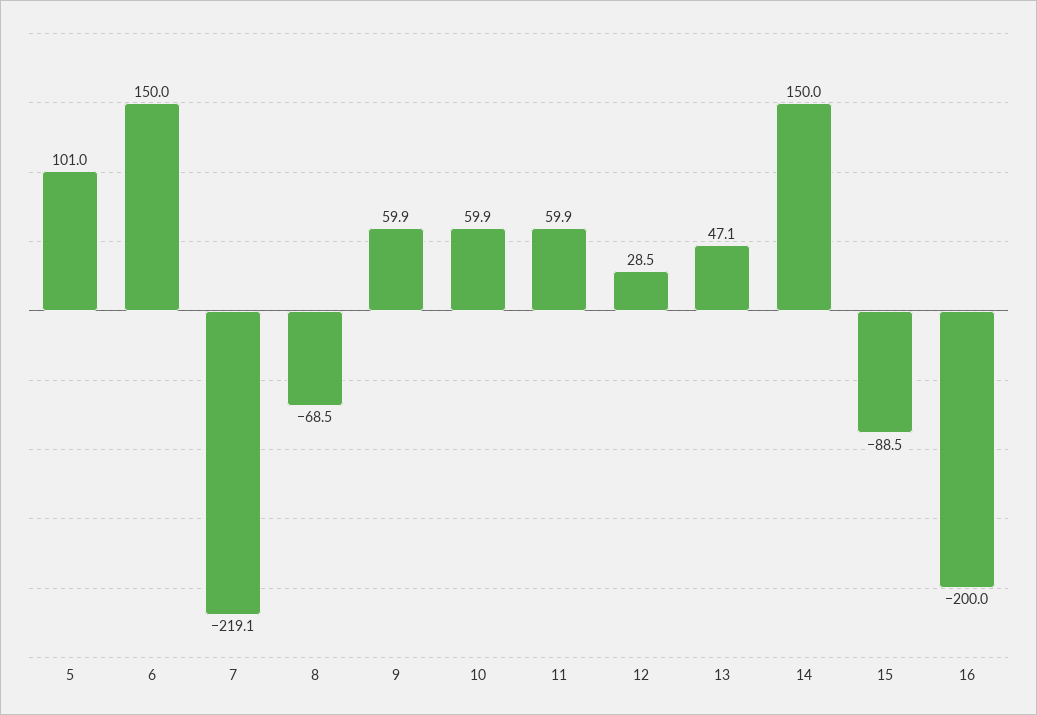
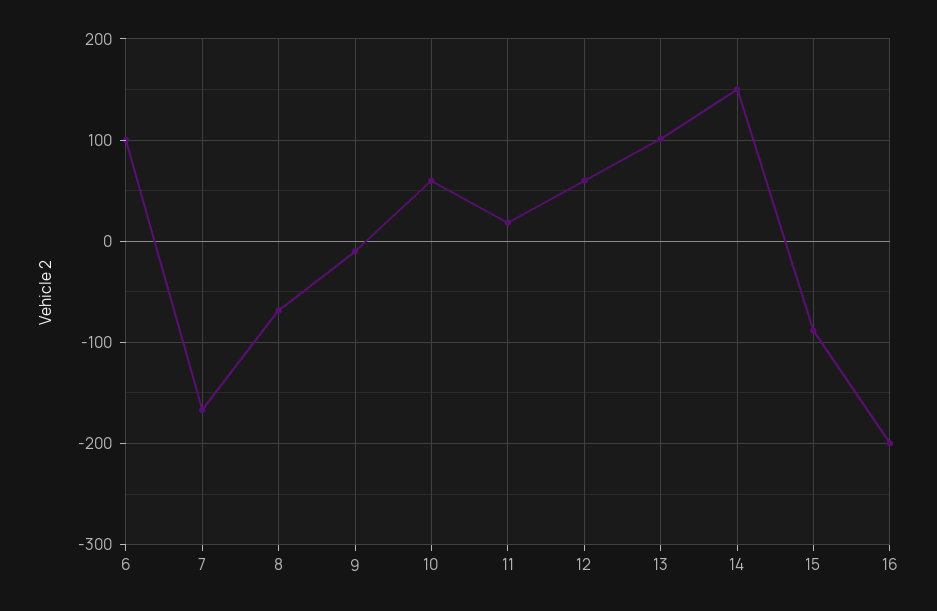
  {
-   "5": 101,
-   "6": 150,
+   "6": 100,
-   "7": -219.1,
+   "7": -170,
    "8": -68.5,
-   "9": 59.9,
+   "9": -10,
    "10": 59.9,
-   "11": 59.9,
+   "11": 20,
-   "12": 28.5,
+   "12": 60,
-   "13": 47.1,
+   "13": 100,
    "14": 150,
    "15": -88.5,
    "16": -200
  }

